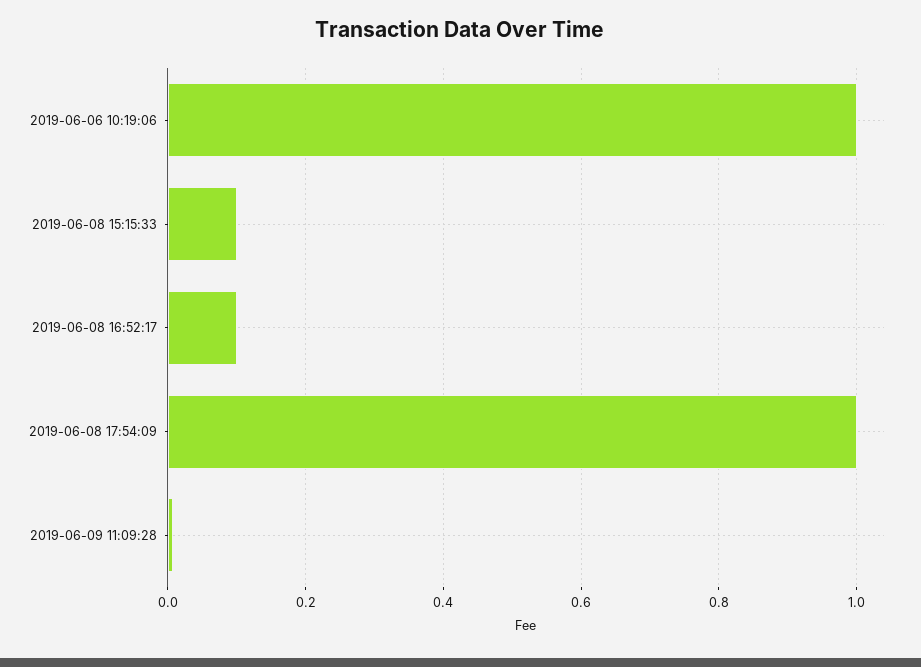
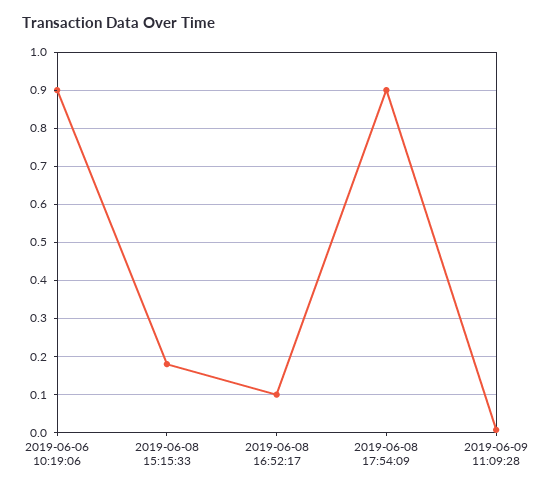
  {
-   "2019-06-06 10:19:06": 1,
+   "2019-06-06 10:19:06": 0.9,
-   "2019-06-08 15:15:33": 0.1,
+   "2019-06-08 15:15:33": 0.18,
    "2019-06-08 16:52:17": 0.1,
-   "2019-06-08 17:54:09": 1,
+   "2019-06-08 17:54:09": 0.9,
    "2019-06-09 11:09:28": 0
  }

